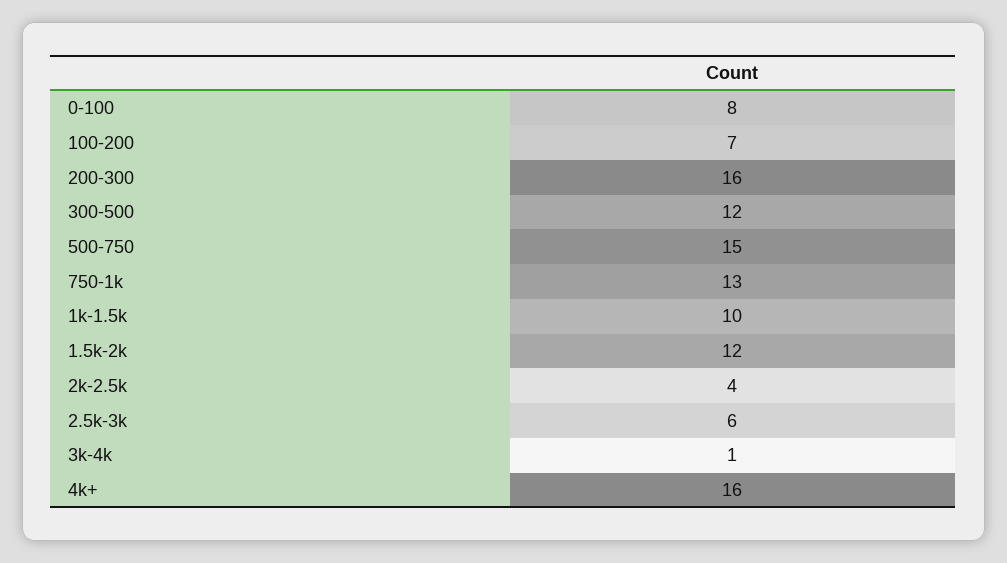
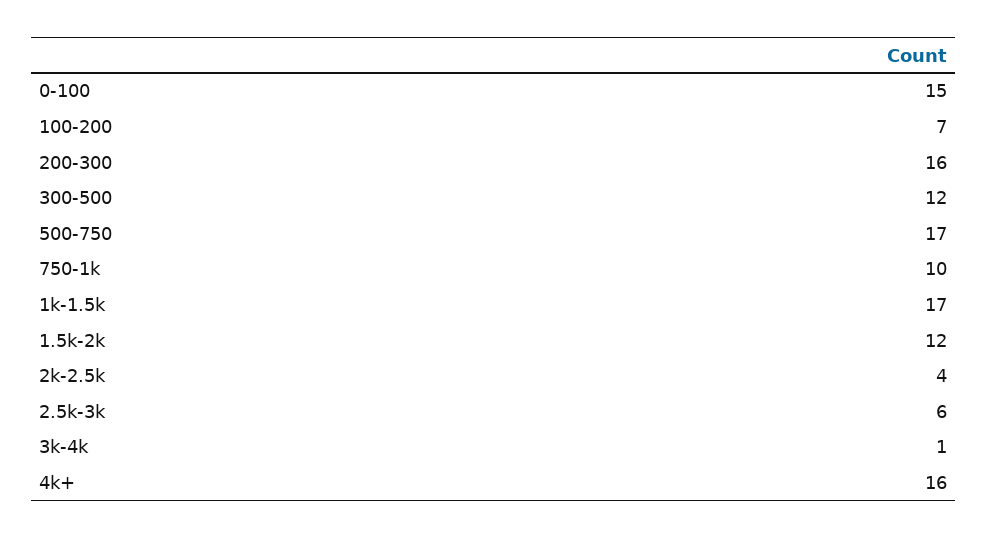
  {
-   "0-100": 8,
+   "0-100": 15,
    "100-200": 7,
    "200-300": 16,
    "300-500": 12,
-   "500-750": 15,
+   "500-750": 17,
-   "750-1k": 13,
+   "750-1k": 10,
-   "1k-1.5k": 10,
+   "1k-1.5k": 17,
    "1.5k-2k": 12,
    "2k-2.5k": 4,
    "2.5k-3k": 6,
    "3k-4k": 1,
    "4k+": 16
  }

